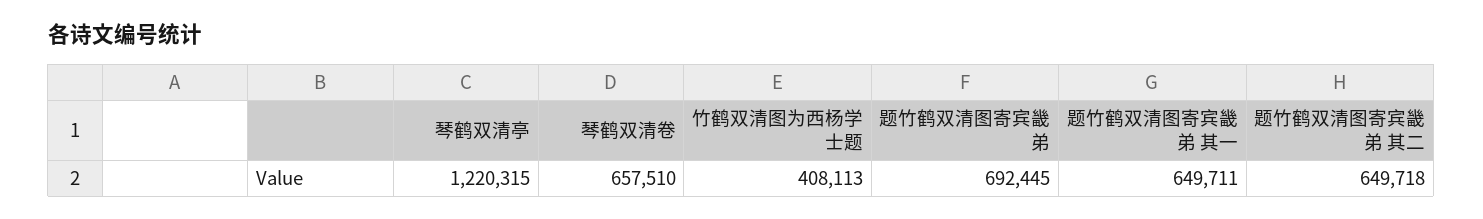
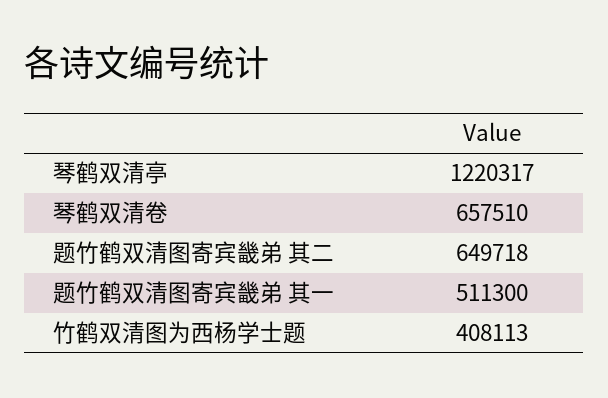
  {
-   "琴鹤双清亭": 1220315,
+   "琴鹤双清亭": 1220317,
    "琴鹤双清卷": 657510,
    "竹鹤双清图为西杨学士题": 408113,
-   "题竹鹤双清图寄宾畿弟": 692445,
-   "题竹鹤双清图寄宾畿弟 其一": 649711,
+   "题竹鹤双清图寄宾畿弟 其一": 511300,
    "题竹鹤双清图寄宾畿弟 其二": 649718
  }

